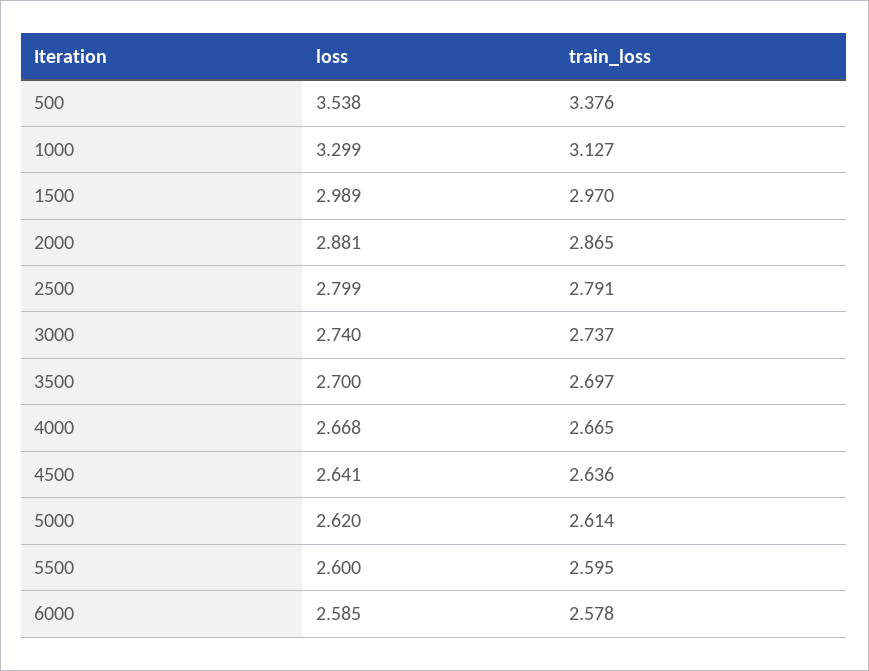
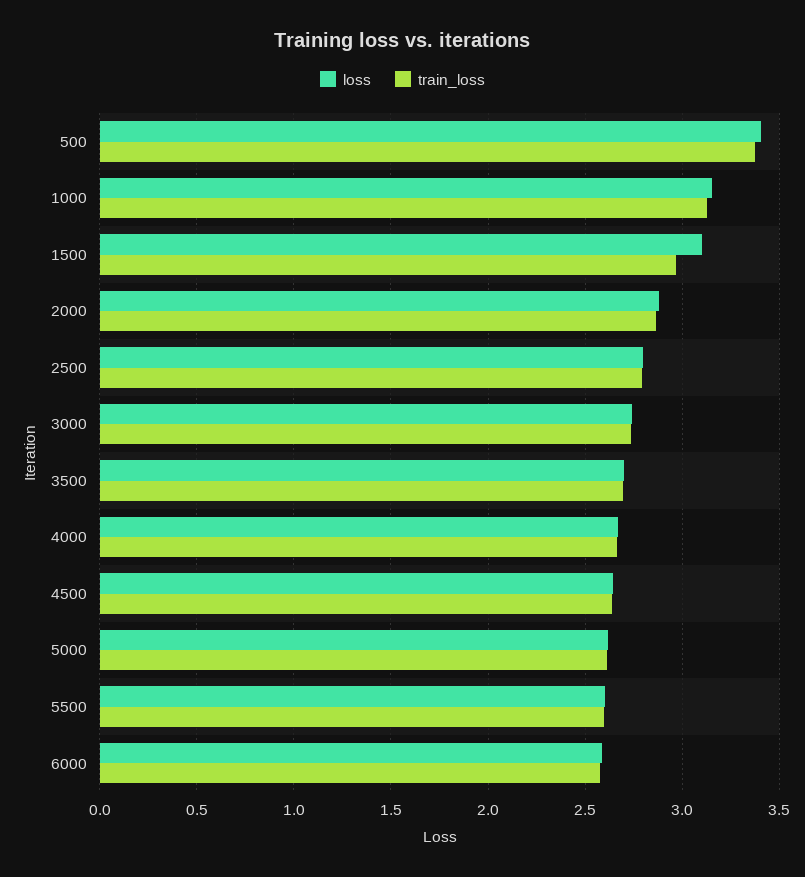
  {
    "loss": {
-     "500": 3.538,
+     "500": 3.4,
-     "1000": 3.299,
+     "1000": 3.15,
-     "1500": 2.989,
+     "1500": 3.1,
      "2000": 2.881,
      "2500": 2.799,
      "3000": 2.74,
      "3500": 2.7,
      "4000": 2.668,
      "4500": 2.641,
      "5000": 2.62,
      "5500": 2.6,
      "6000": 2.585
    },
    "train_loss": {
      "500": 3.376,
      "1000": 3.127,
      "1500": 2.97,
      "2000": 2.865,
      "2500": 2.791,
      "3000": 2.737,
      "3500": 2.697,
      "4000": 2.665,
      "4500": 2.636,
      "5000": 2.614,
      "5500": 2.595,
      "6000": 2.578
    }
  }

